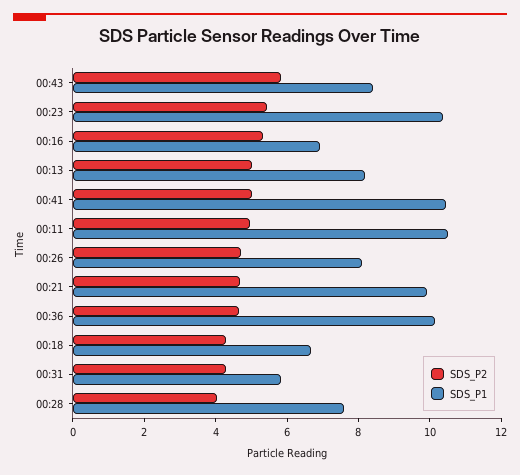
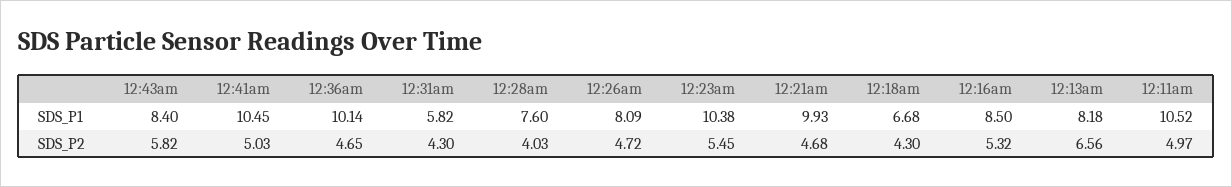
  {
    "SDS_P2": {
      "00:43": 5.82,
      "00:23": 5.45,
      "00:16": 5.32,
-     "00:13": 5,
+     "00:13": 6.56,
      "00:41": 5.03,
      "00:11": 4.97,
      "00:26": 4.72,
      "00:21": 4.68,
      "00:36": 4.65,
      "00:18": 4.3,
      "00:31": 4.3,
      "00:28": 4.03
    },
    "SDS_P1": {
      "00:43": 8.4,
      "00:23": 10.38,
-     "00:16": 7,
+     "00:16": 8.5,
      "00:13": 8.18,
      "00:41": 10.45,
      "00:11": 10.52,
      "00:26": 8.09,
      "00:21": 9.93,
      "00:36": 10.14,
      "00:18": 6.68,
      "00:31": 5.82,
      "00:28": 7.6
    }
  }

